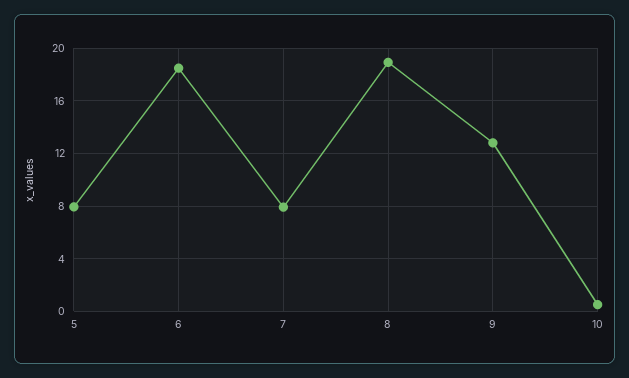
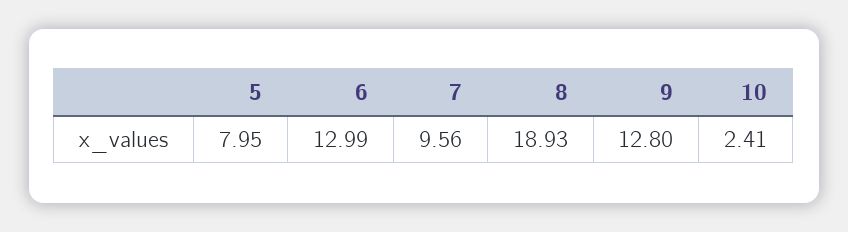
  {
    "5": 7.95,
-   "6": 18.5,
+   "6": 12.99,
-   "7": 8,
+   "7": 9.56,
    "8": 18.93,
    "9": 12.8,
-   "10": 0.5
+   "10": 2.41
  }

